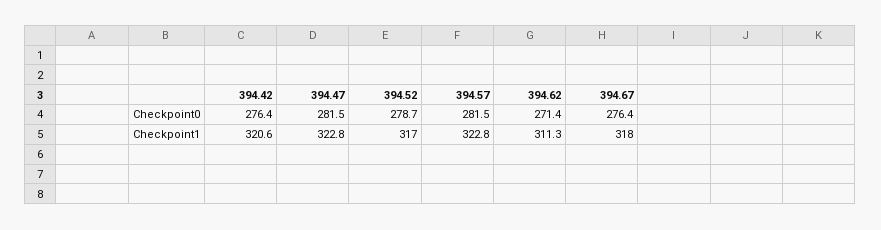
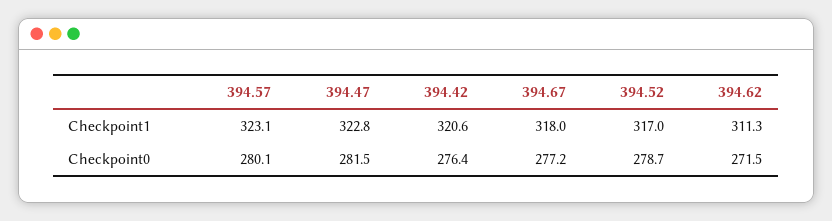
  {
    "394.42": {
      "Checkpoint0": 276.4,
      "Checkpoint1": 320.6
    },
    "394.47": {
      "Checkpoint0": 281.5,
      "Checkpoint1": 322.8
    },
    "394.52": {
      "Checkpoint0": 278.7,
      "Checkpoint1": 317
    },
    "394.57": {
-     "Checkpoint0": 281.5,
+     "Checkpoint0": 280.1,
-     "Checkpoint1": 322.8
+     "Checkpoint1": 323.1
    },
    "394.62": {
-     "Checkpoint0": 271.4,
+     "Checkpoint0": 271.5,
      "Checkpoint1": 311.3
    },
    "394.67": {
-     "Checkpoint0": 276.4,
+     "Checkpoint0": 277.2,
      "Checkpoint1": 318
    }
  }

